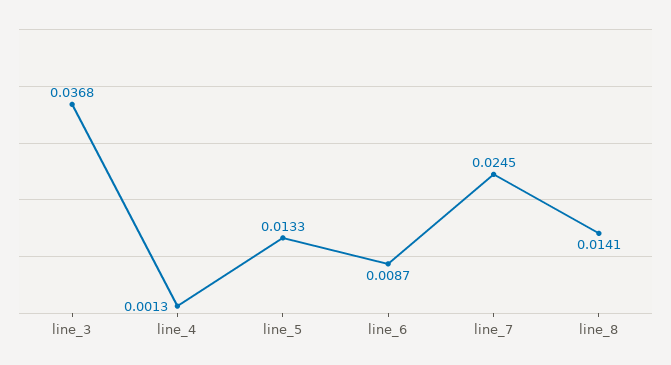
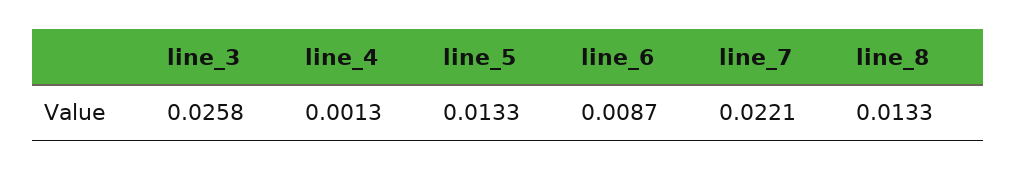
  {
-   "line_3": 0.0368,
+   "line_3": 0.0258,
    "line_4": 0.0013,
    "line_5": 0.0133,
    "line_6": 0.0087,
-   "line_7": 0.0245,
+   "line_7": 0.0221,
-   "line_8": 0.0141
+   "line_8": 0.0133
  }

